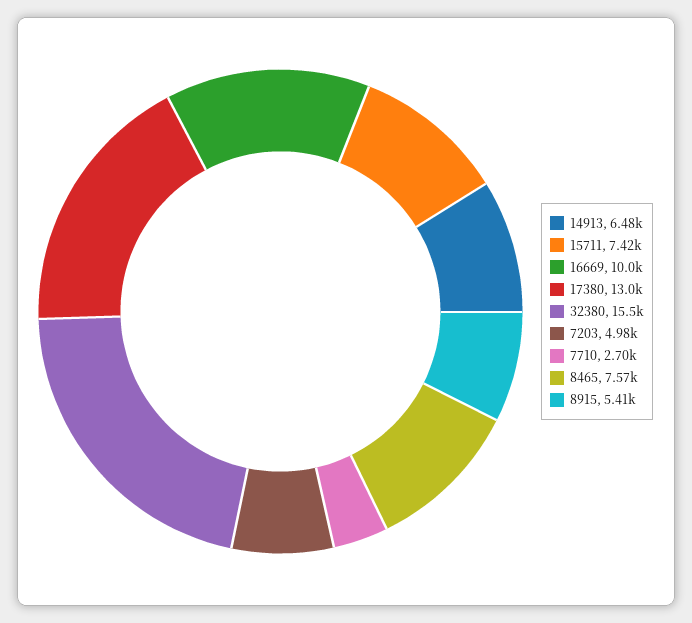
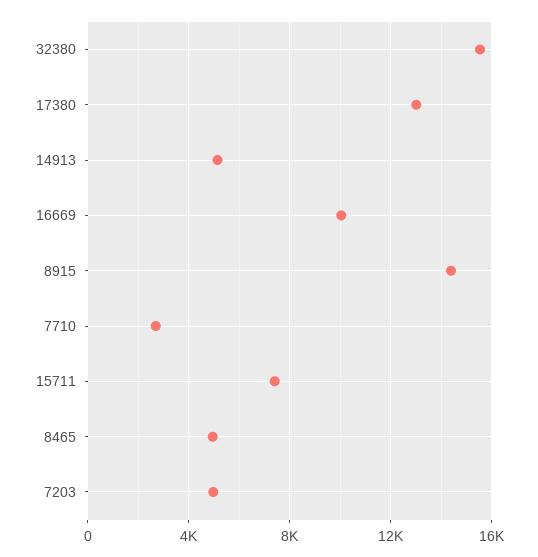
  {
-   "14913": 6480,
+   "14913": 5000,
    "15711": 7420,
    "16669": 10000,
    "17380": 13000,
    "32380": 15500,
    "7203": 4980,
    "7710": 2700,
-   "8465": 7570,
+   "8465": 5000,
-   "8915": 5410
+   "8915": 14500
  }

